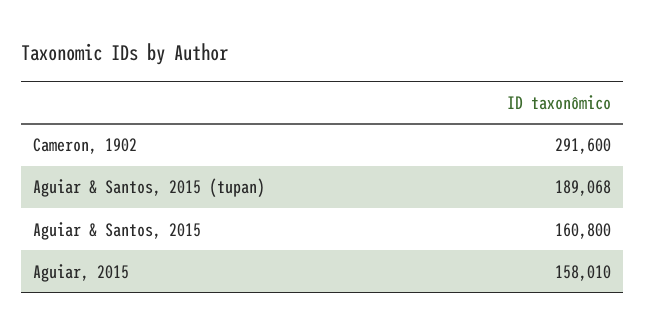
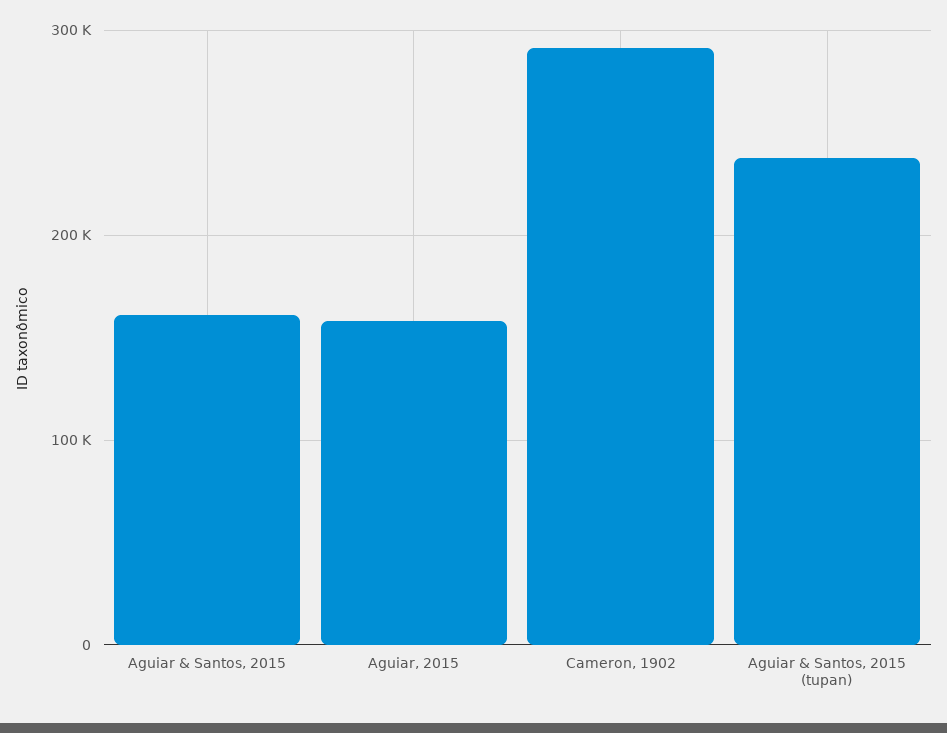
  {
    "Cameron, 1902": 291600,
-   "Aguiar & Santos, 2015 (tupan)": 189068,
+   "Aguiar & Santos, 2015 (tupan)": 240000,
    "Aguiar & Santos, 2015": 160800,
    "Aguiar, 2015": 158010
  }

